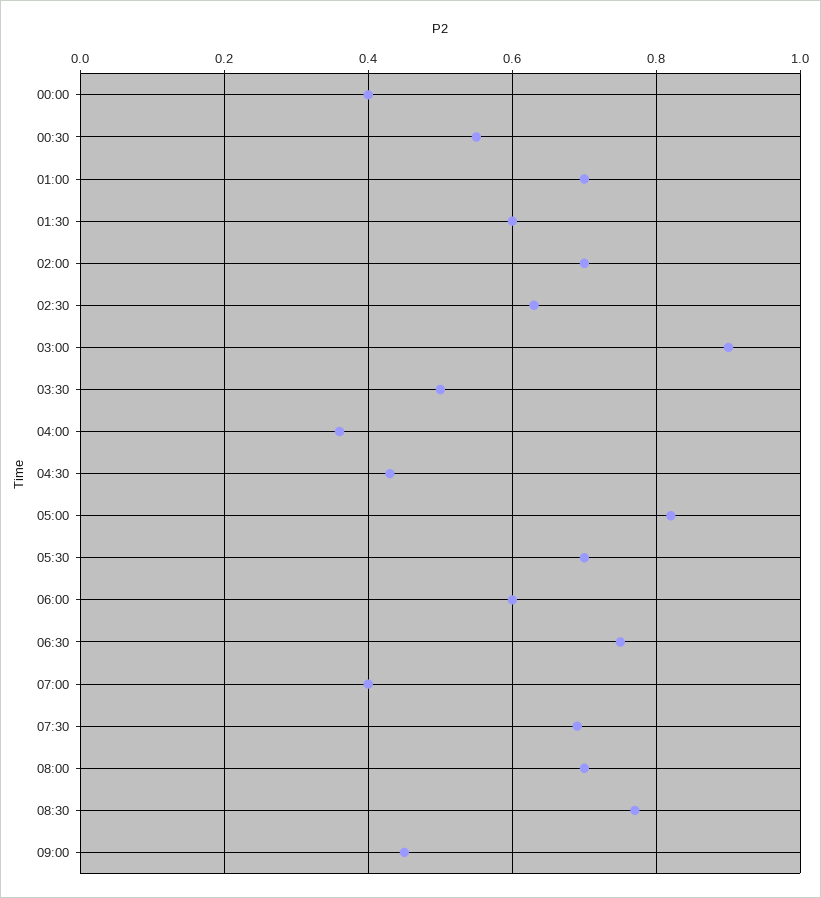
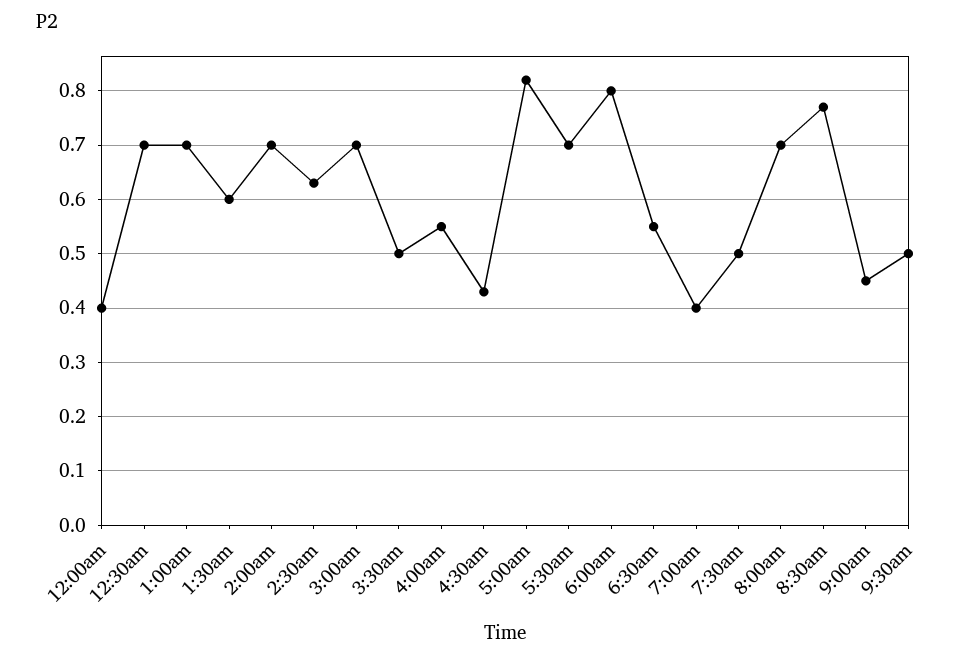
  {
    "00:00": 0.4,
-   "00:30": 0.55,
+   "00:30": 0.7,
    "01:00": 0.7,
    "01:30": 0.6,
    "02:00": 0.7,
    "02:30": 0.65,
-   "03:00": 0.9,
+   "03:00": 0.7,
    "03:30": 0.5,
-   "04:00": 0.35,
+   "04:00": 0.55,
    "04:30": 0.45,
    "05:00": 0.8,
    "05:30": 0.7,
-   "06:00": 0.6,
+   "06:00": 0.8,
-   "06:30": 0.75,
+   "06:30": 0.55,
    "07:00": 0.4,
-   "07:30": 0.7,
+   "07:30": 0.5,
    "08:00": 0.7,
    "08:30": 0.75,
-   "09:00": 0.45
+   "09:00": 0.45,
+   "9:30am": 0.5
  }

